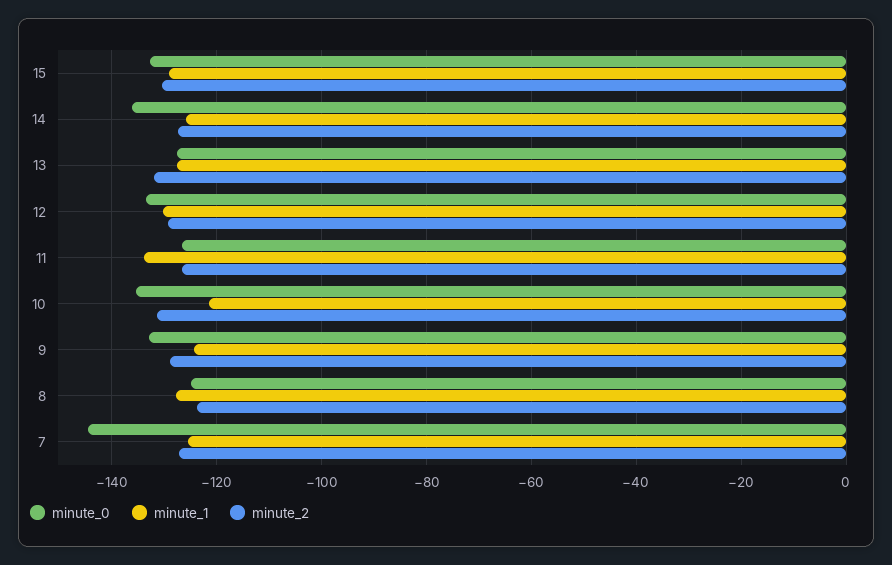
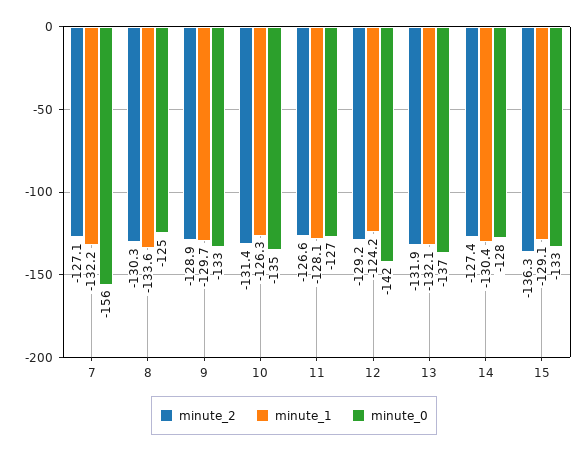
  {
    "minute_0": {
      "15": -133,
-     "14": -136,
+     "14": -128,
-     "13": -128,
+     "13": -137,
-     "12": -134,
+     "12": -142,
      "11": -127,
      "10": -135,
      "9": -133,
      "8": -125,
-     "7": -144
+     "7": -156
    },
    "minute_1": {
      "15": -129.1,
-     "14": -126,
+     "14": -130.4,
-     "13": -128,
+     "13": -132.1,
-     "12": -130,
+     "12": -124.2,
-     "11": -134,
+     "11": -128.1,
-     "10": -122,
+     "10": -126.3,
-     "9": -124,
+     "9": -129.7,
-     "8": -128,
+     "8": -133.6,
-     "7": -126
+     "7": -132.2
    },
    "minute_2": {
-     "15": -130,
+     "15": -136.3,
      "14": -127.4,
      "13": -131.9,
      "12": -129.2,
      "11": -126.6,
      "10": -131.4,
      "9": -128.9,
-     "8": -124,
+     "8": -130.3,
      "7": -127.1
    }
  }

